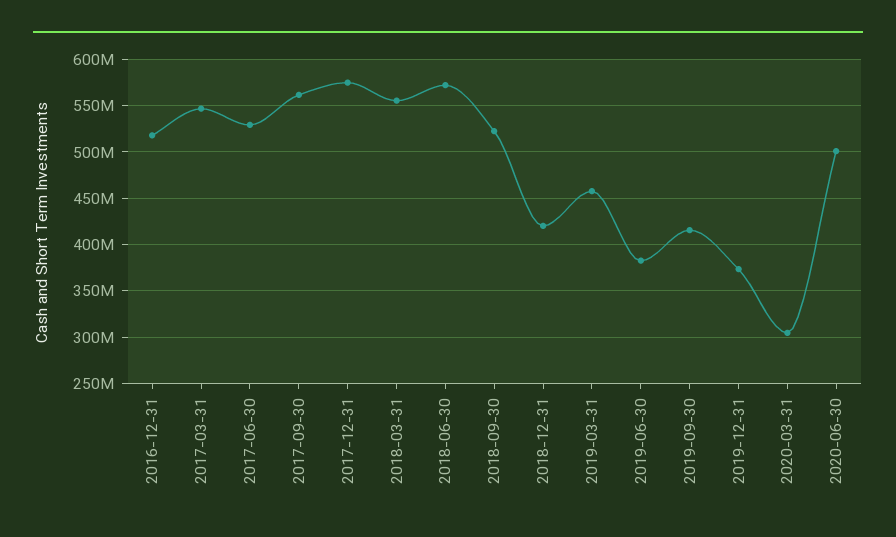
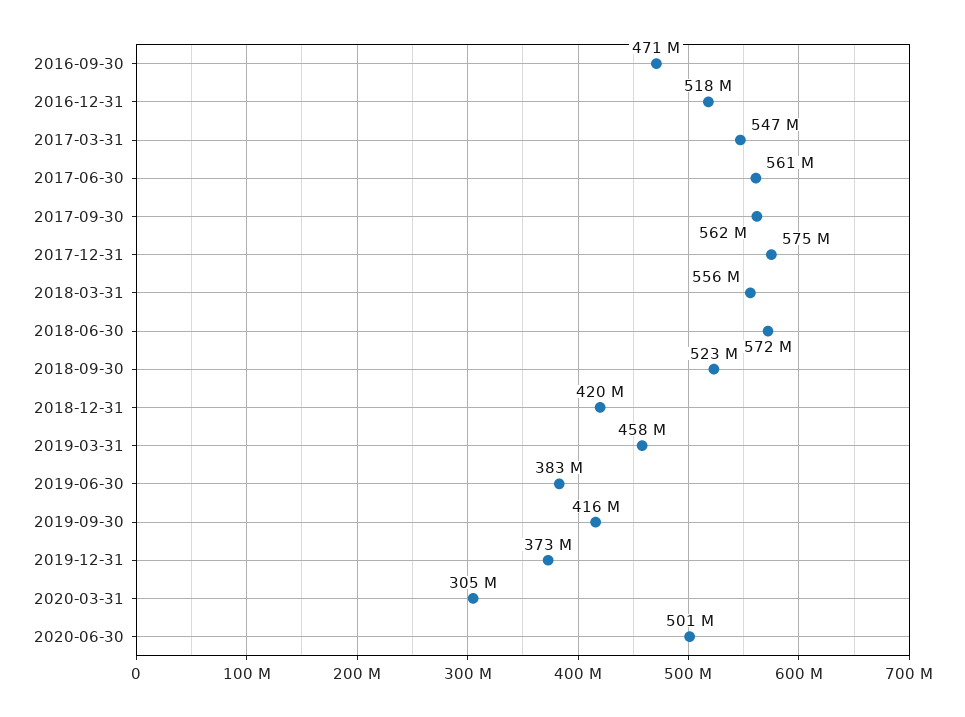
  {
    "2016-12-31": 518000000,
    "2017-03-31": 547000000,
-   "2017-06-30": 530000000,
+   "2017-06-30": 561000000,
    "2017-09-30": 562000000,
    "2017-12-31": 575000000,
    "2018-03-31": 556000000,
    "2018-06-30": 572000000,
    "2018-09-30": 523000000,
    "2018-12-31": 420000000,
    "2019-03-31": 458000000,
    "2019-06-30": 383000000,
    "2019-09-30": 416000000,
    "2019-12-31": 373000000,
    "2020-03-31": 305000000,
-   "2020-06-30": 501000000
+   "2020-06-30": 501000000,
+   "2016-09-30": 471000000
  }

